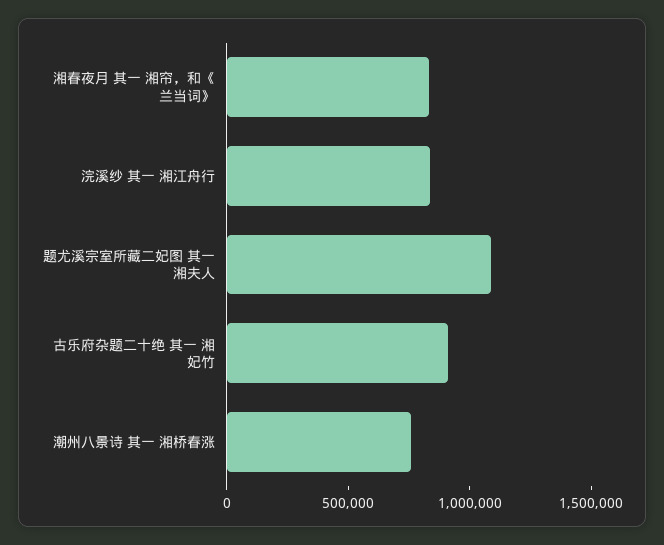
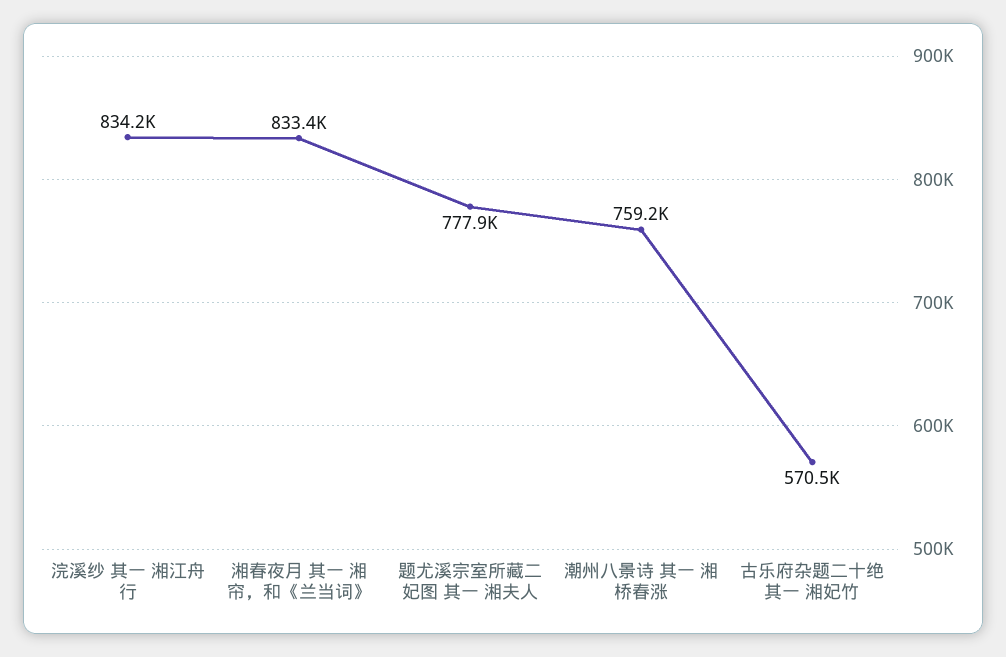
  {
    "湘春夜月 其一 湘帘，和《兰当词》": 833400,
    "浣溪纱 其一 湘江舟行": 834200,
-   "题尤溪宗室所藏二妃图 其一 湘夫人": 1100000,
+   "题尤溪宗室所藏二妃图 其一 湘夫人": 777900,
-   "古乐府杂题二十绝 其一 湘妃竹": 900000,
+   "古乐府杂题二十绝 其一 湘妃竹": 570500,
    "潮州八景诗 其一 湘桥春涨": 759200
  }

